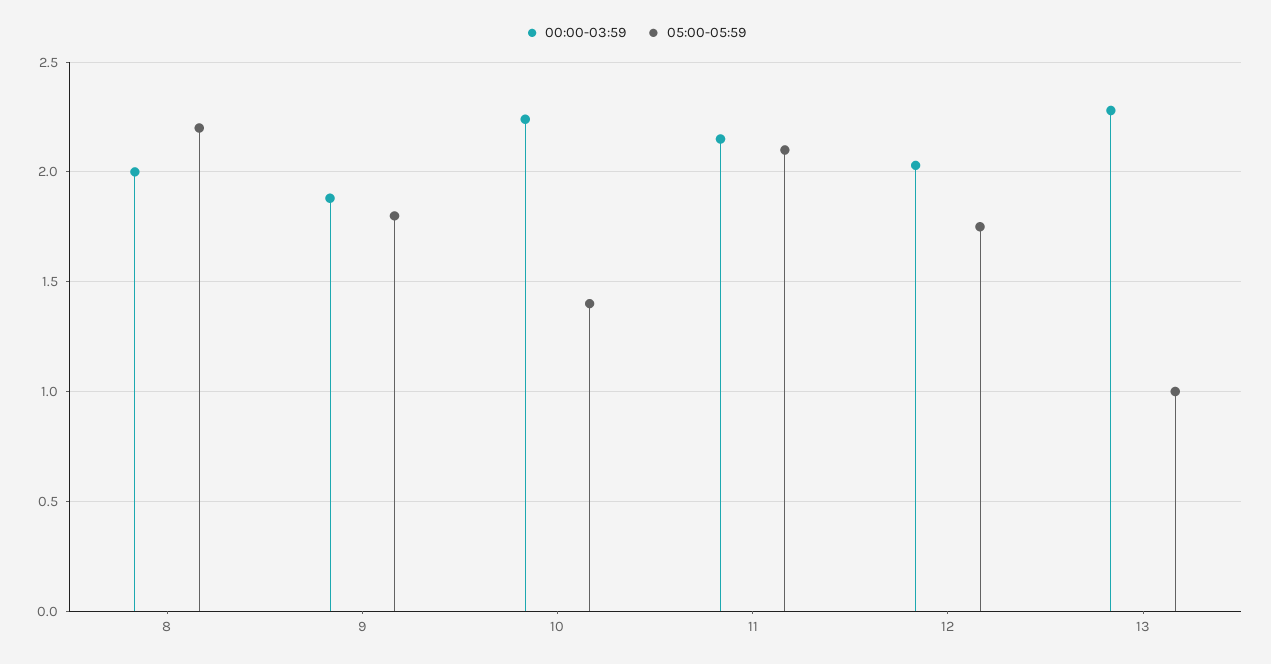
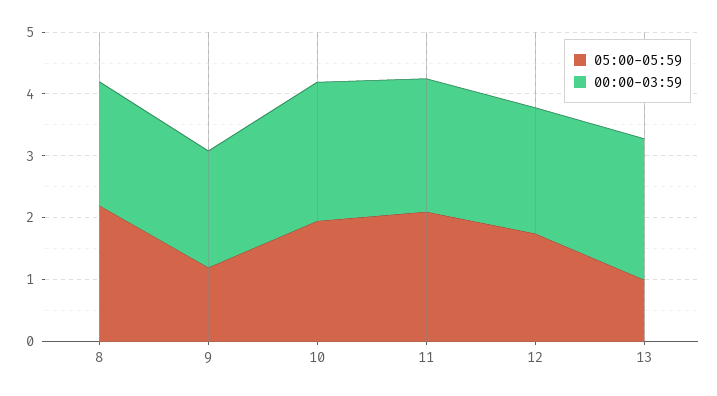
  {
    "00:00-03:59": {
      "8": 2,
      "9": 1.9,
      "10": 2.25,
      "11": 2.15,
      "12": 2.05,
      "13": 2.3
    },
    "05:00-05:59": {
      "8": 2.2,
-     "9": 1.8,
+     "9": 1.2,
-     "10": 1.4,
+     "10": 2,
      "11": 2.1,
      "12": 1.75,
      "13": 1
    }
  }

